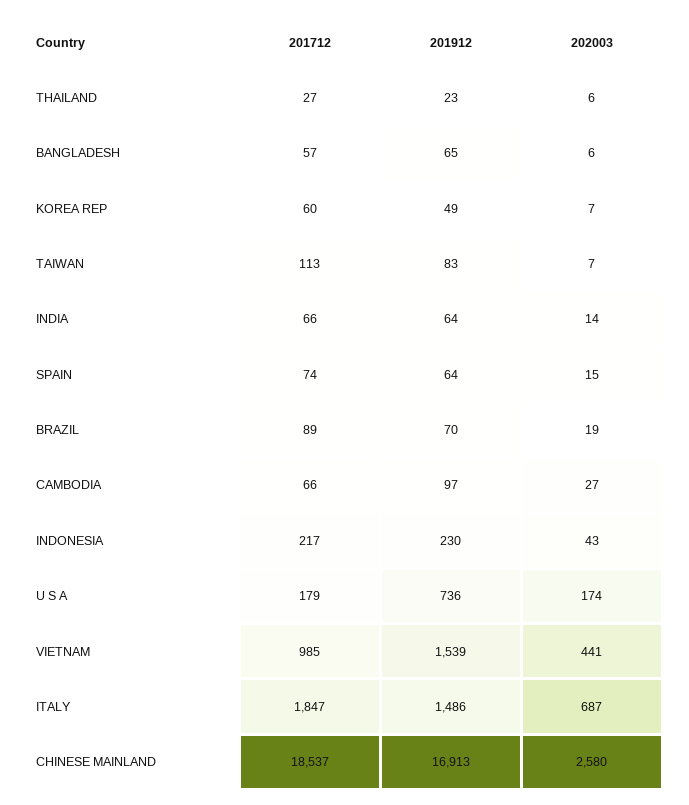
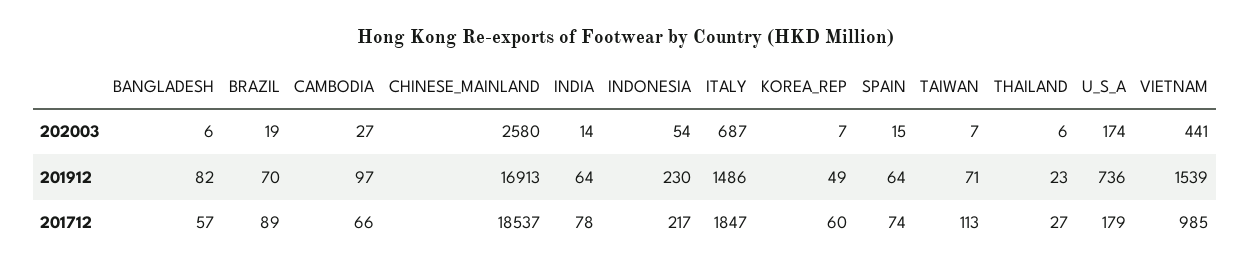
  {
    "201712": {
      "THAILAND": 27,
      "BANGLADESH": 57,
      "KOREA REP": 60,
      "TAIWAN": 113,
-     "INDIA": 66,
+     "INDIA": 78,
      "SPAIN": 74,
      "BRAZIL": 89,
      "CAMBODIA": 66,
      "INDONESIA": 217,
      "U S A": 179,
      "VIETNAM": 985,
      "ITALY": 1847,
      "CHINESE MAINLAND": 18537
    },
    "201912": {
      "THAILAND": 23,
-     "BANGLADESH": 65,
+     "BANGLADESH": 82,
      "KOREA REP": 49,
-     "TAIWAN": 83,
+     "TAIWAN": 71,
      "INDIA": 64,
      "SPAIN": 64,
      "BRAZIL": 70,
      "CAMBODIA": 97,
      "INDONESIA": 230,
      "U S A": 736,
      "VIETNAM": 1539,
      "ITALY": 1486,
      "CHINESE MAINLAND": 16913
    },
    "202003": {
      "THAILAND": 6,
      "BANGLADESH": 6,
      "KOREA REP": 7,
      "TAIWAN": 7,
      "INDIA": 14,
      "SPAIN": 15,
      "BRAZIL": 19,
      "CAMBODIA": 27,
-     "INDONESIA": 43,
+     "INDONESIA": 54,
      "U S A": 174,
      "VIETNAM": 441,
      "ITALY": 687,
      "CHINESE MAINLAND": 2580
    }
  }

